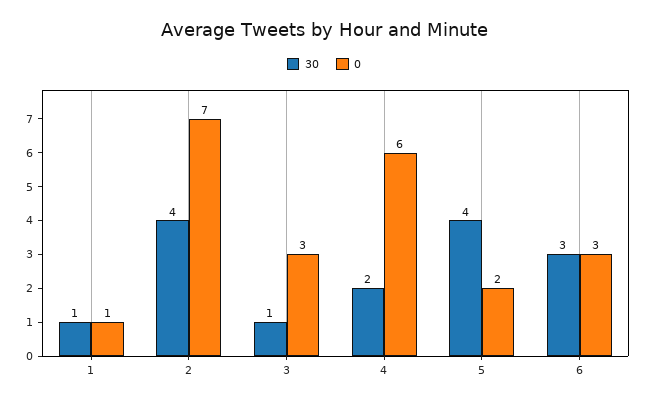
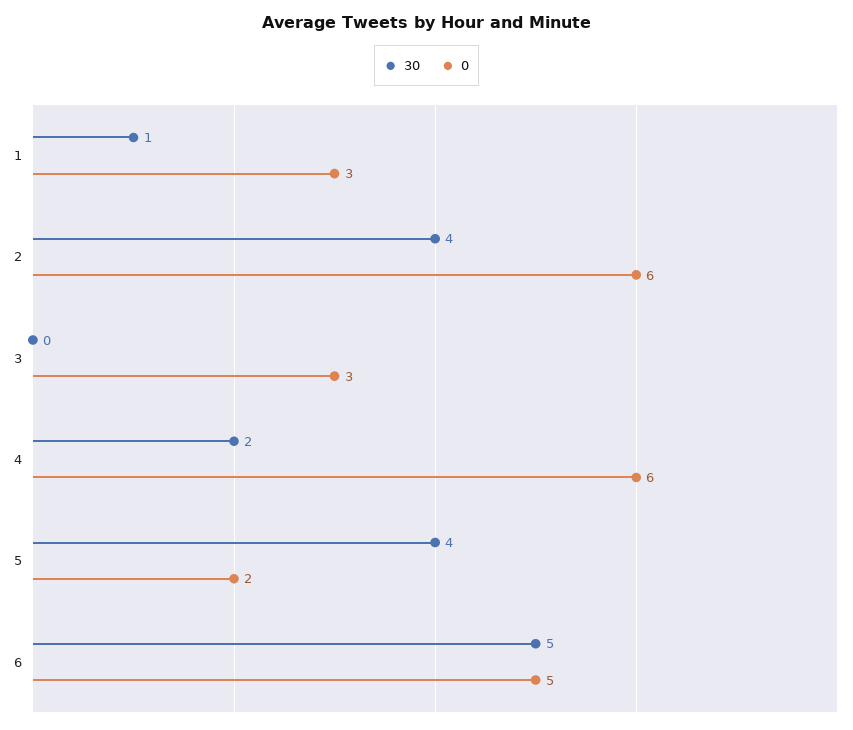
  {
    "30": {
      "1": 1,
      "2": 4,
-     "3": 1,
+     "3": 0,
      "4": 2,
      "5": 4,
-     "6": 3
+     "6": 5
    },
    "0": {
-     "1": 1,
+     "1": 3,
-     "2": 7,
+     "2": 6,
      "3": 3,
      "4": 6,
      "5": 2,
-     "6": 3
+     "6": 5
    }
  }

